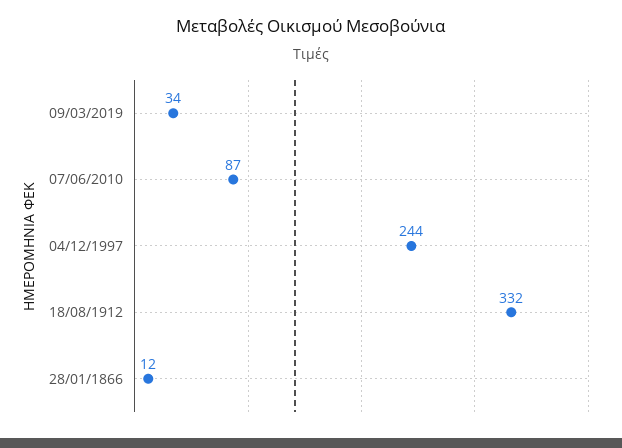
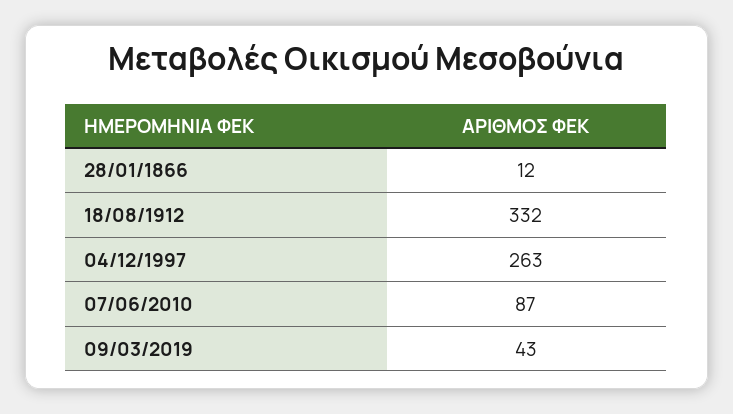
  {
-   "09/03/2019": 34,
+   "09/03/2019": 43,
    "07/06/2010": 87,
-   "04/12/1997": 244,
+   "04/12/1997": 263,
    "18/08/1912": 332,
    "28/01/1866": 12
  }

